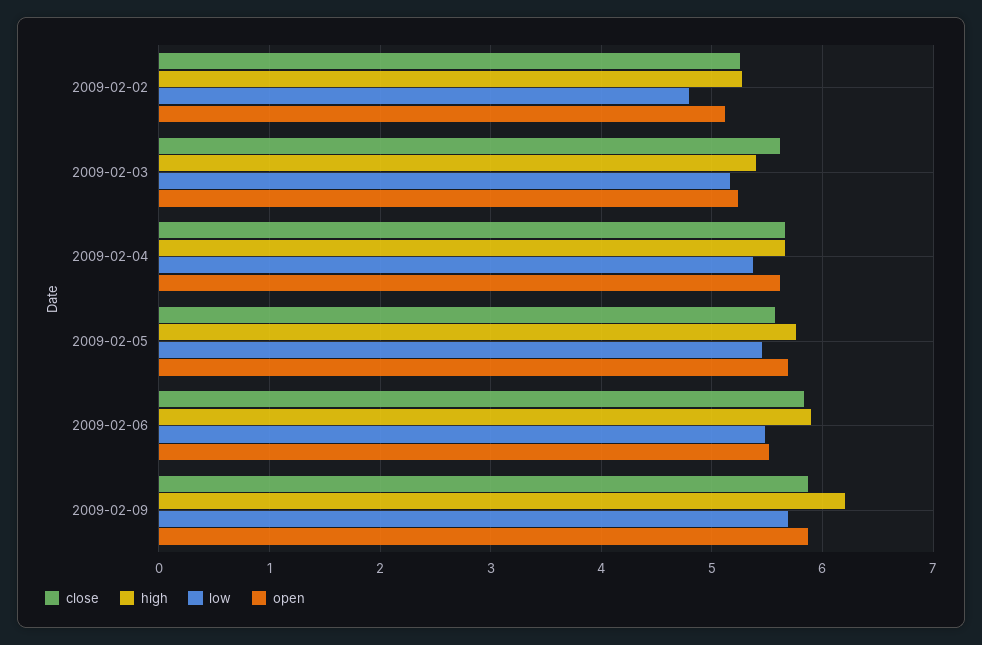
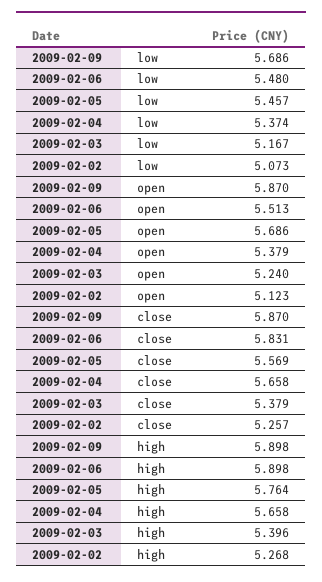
  {
    "close": {
      "2009-02-02": 5.257,
-     "2009-02-03": 5.6,
+     "2009-02-03": 5.379,
      "2009-02-04": 5.658,
      "2009-02-05": 5.569,
      "2009-02-06": 5.831,
      "2009-02-09": 5.87
    },
    "high": {
      "2009-02-02": 5.268,
      "2009-02-03": 5.396,
      "2009-02-04": 5.658,
      "2009-02-05": 5.764,
      "2009-02-06": 5.898,
-     "2009-02-09": 6.2
+     "2009-02-09": 5.898
    },
    "low": {
-     "2009-02-02": 4.8,
+     "2009-02-02": 5.073,
      "2009-02-03": 5.167,
      "2009-02-04": 5.374,
      "2009-02-05": 5.457,
      "2009-02-06": 5.48,
      "2009-02-09": 5.686
    },
    "open": {
      "2009-02-02": 5.123,
      "2009-02-03": 5.24,
-     "2009-02-04": 5.6,
+     "2009-02-04": 5.379,
      "2009-02-05": 5.686,
      "2009-02-06": 5.513,
      "2009-02-09": 5.87
    }
  }

